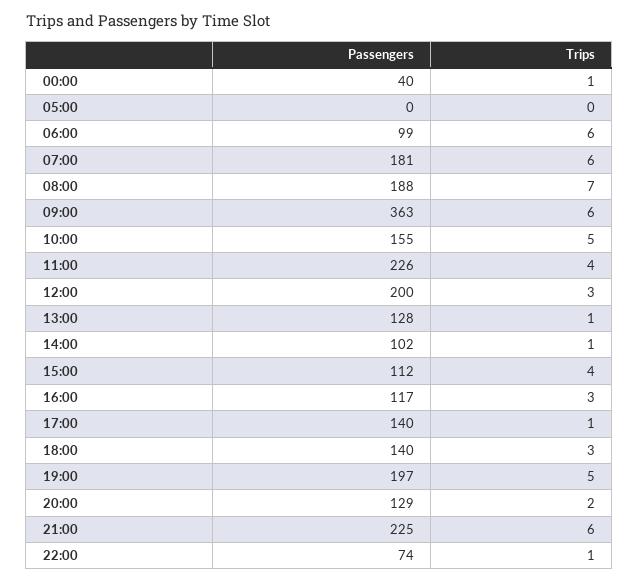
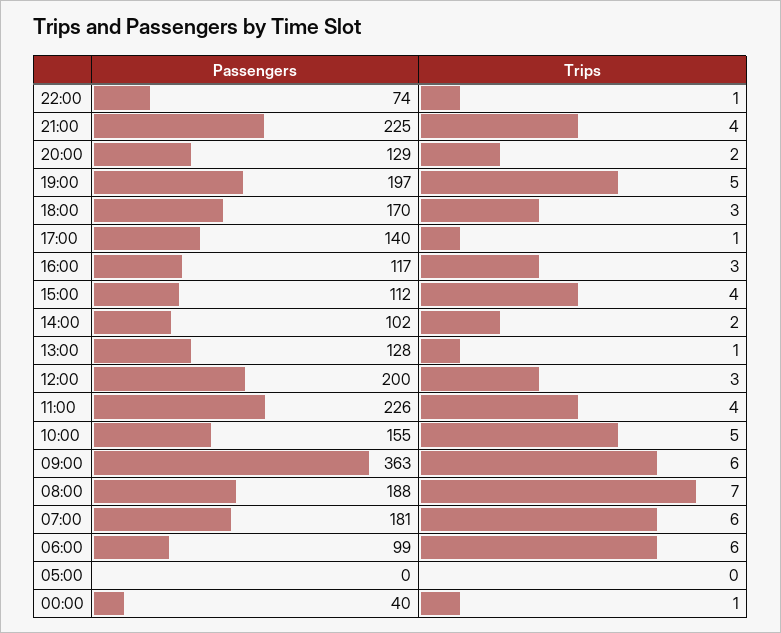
  {
    "Passengers": {
      "00:00": 40,
      "05:00": 0,
      "06:00": 99,
      "07:00": 181,
      "08:00": 188,
      "09:00": 363,
      "10:00": 155,
      "11:00": 226,
      "12:00": 200,
      "13:00": 128,
      "14:00": 102,
      "15:00": 112,
      "16:00": 117,
      "17:00": 140,
-     "18:00": 140,
+     "18:00": 170,
      "19:00": 197,
      "20:00": 129,
      "21:00": 225,
      "22:00": 74
    },
    "Trips": {
      "00:00": 1,
      "05:00": 0,
      "06:00": 6,
      "07:00": 6,
      "08:00": 7,
      "09:00": 6,
      "10:00": 5,
      "11:00": 4,
      "12:00": 3,
      "13:00": 1,
-     "14:00": 1,
+     "14:00": 2,
      "15:00": 4,
      "16:00": 3,
      "17:00": 1,
      "18:00": 3,
      "19:00": 5,
      "20:00": 2,
-     "21:00": 6,
+     "21:00": 4,
      "22:00": 1
    }
  }

